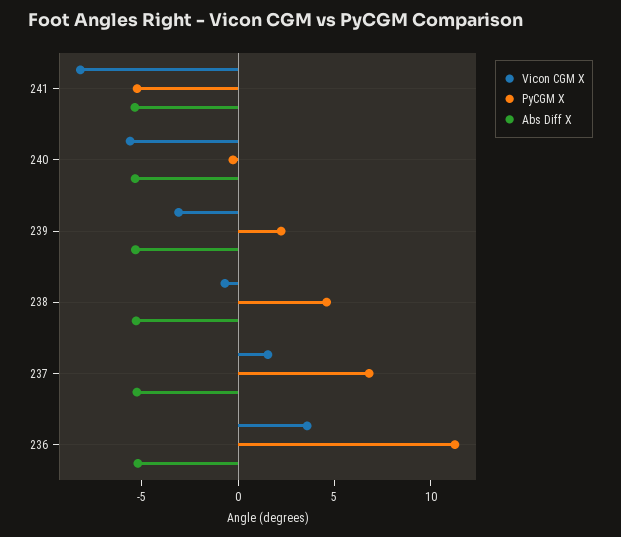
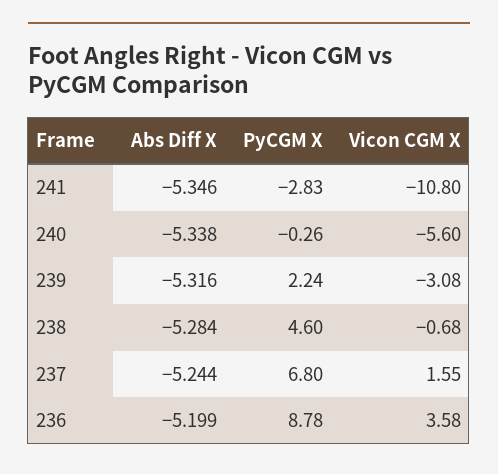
  {
    "Vicon CGM X": {
-     "241": -8,
+     "241": -10.8,
      "240": -5.6,
      "239": -3.08,
      "238": -0.68,
      "237": 1.55,
      "236": 3.58
    },
    "PyCGM X": {
-     "241": -5,
+     "241": -2.83,
      "240": -0.26,
      "239": 2.24,
      "238": 4.6,
      "237": 6.8,
-     "236": 11
+     "236": 8.78
    },
    "Abs Diff X": {
      "241": -5.346,
      "240": -5.338,
      "239": -5.316,
      "238": -5.284,
      "237": -5.244,
      "236": -5.199
    }
  }

